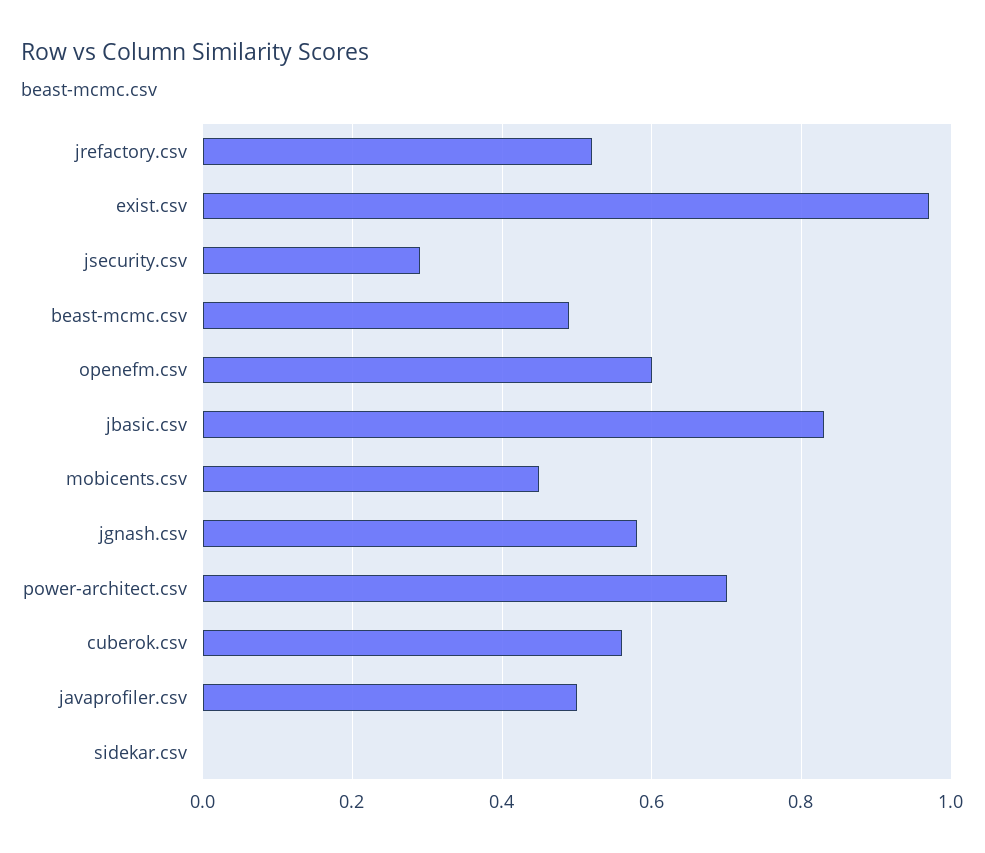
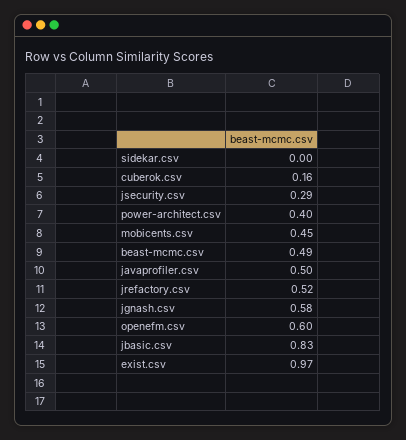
  {
    "jrefactory.csv": 0.52,
    "exist.csv": 0.97,
    "jsecurity.csv": 0.29,
    "beast-mcmc.csv": 0.49,
    "openefm.csv": 0.6,
    "jbasic.csv": 0.83,
    "mobicents.csv": 0.45,
    "jgnash.csv": 0.58,
-   "power-architect.csv": 0.7,
+   "power-architect.csv": 0.4,
-   "cuberok.csv": 0.55,
+   "cuberok.csv": 0.16,
    "javaprofiler.csv": 0.5,
    "sidekar.csv": 0
  }

